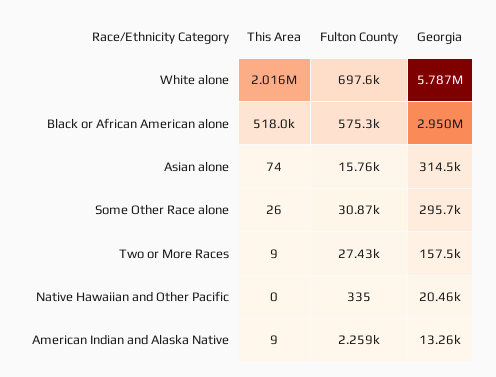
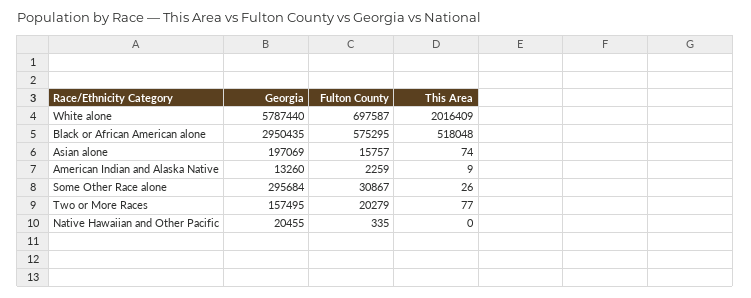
  {
    "This Area": {
      "White alone": 2016409,
      "Black or African American alone": 518048,
      "Asian alone": 74,
      "Some Other Race alone": 26,
-     "Two or More Races": 9,
+     "Two or More Races": 77,
      "Native Hawaiian and Other Pacific": 0,
      "American Indian and Alaska Native": 9
    },
    "Fulton County": {
      "White alone": 697587,
      "Black or African American alone": 575295,
      "Asian alone": 15757,
      "Some Other Race alone": 30867,
-     "Two or More Races": 27430,
+     "Two or More Races": 20279,
      "Native Hawaiian and Other Pacific": 335,
      "American Indian and Alaska Native": 2259
    },
    "Georgia": {
      "White alone": 5787440,
      "Black or African American alone": 2950435,
-     "Asian alone": 314500,
+     "Asian alone": 197069,
      "Some Other Race alone": 295684,
      "Two or More Races": 157495,
      "Native Hawaiian and Other Pacific": 20455,
      "American Indian and Alaska Native": 13260
    }
  }

